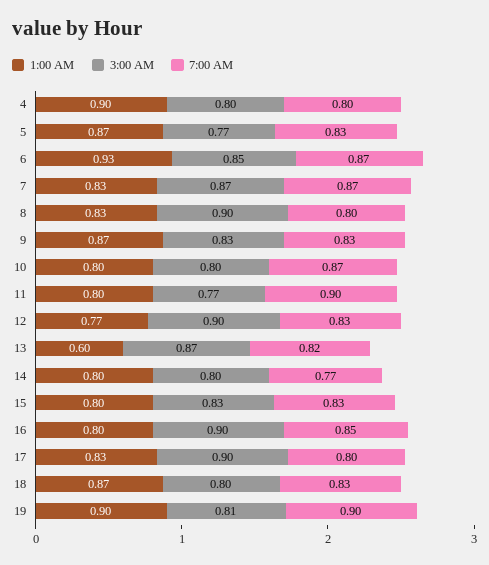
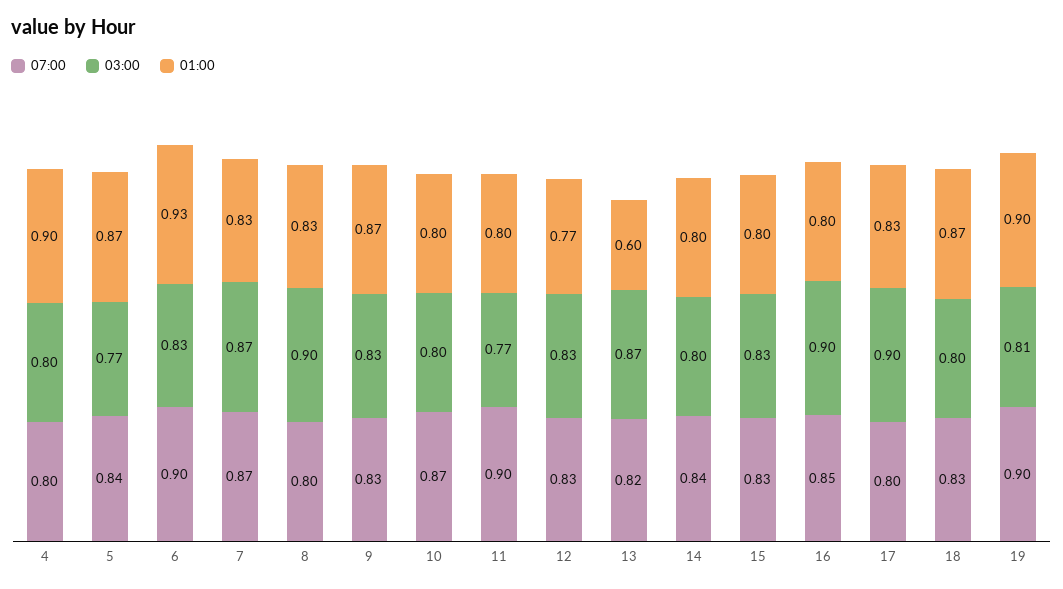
  {
    "1:00 AM": {
      "4": 0.9,
      "5": 0.87,
      "6": 0.93,
      "7": 0.83,
      "8": 0.83,
      "9": 0.87,
      "10": 0.8,
      "11": 0.8,
      "12": 0.77,
      "13": 0.6,
      "14": 0.8,
      "15": 0.8,
      "16": 0.8,
      "17": 0.83,
      "18": 0.87,
      "19": 0.9
    },
    "3:00 AM": {
      "4": 0.8,
      "5": 0.77,
-     "6": 0.85,
+     "6": 0.83,
      "7": 0.87,
      "8": 0.9,
      "9": 0.83,
      "10": 0.8,
      "11": 0.77,
-     "12": 0.9,
+     "12": 0.83,
      "13": 0.87,
      "14": 0.8,
      "15": 0.83,
      "16": 0.9,
      "17": 0.9,
      "18": 0.8,
      "19": 0.81
    },
    "7:00 AM": {
      "4": 0.8,
-     "5": 0.83,
+     "5": 0.84,
-     "6": 0.87,
+     "6": 0.9,
      "7": 0.87,
      "8": 0.8,
      "9": 0.83,
      "10": 0.87,
      "11": 0.9,
      "12": 0.83,
      "13": 0.82,
-     "14": 0.77,
+     "14": 0.84,
      "15": 0.83,
      "16": 0.85,
      "17": 0.8,
      "18": 0.83,
      "19": 0.9
    }
  }

